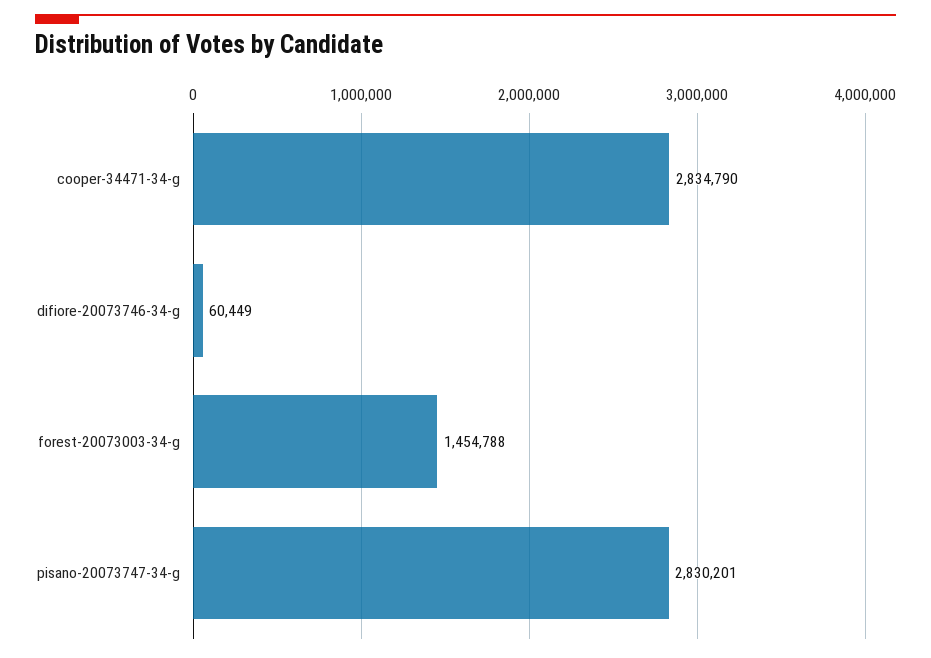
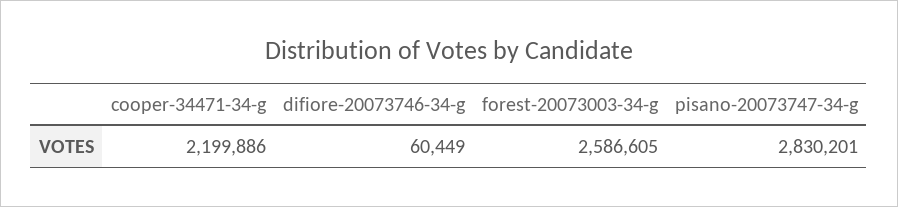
  {
-   "cooper-34471-34-g": 2834790,
+   "cooper-34471-34-g": 2199886,
    "difiore-20073746-34-g": 60449,
-   "forest-20073003-34-g": 1454788,
+   "forest-20073003-34-g": 2586605,
    "pisano-20073747-34-g": 2830201
  }

